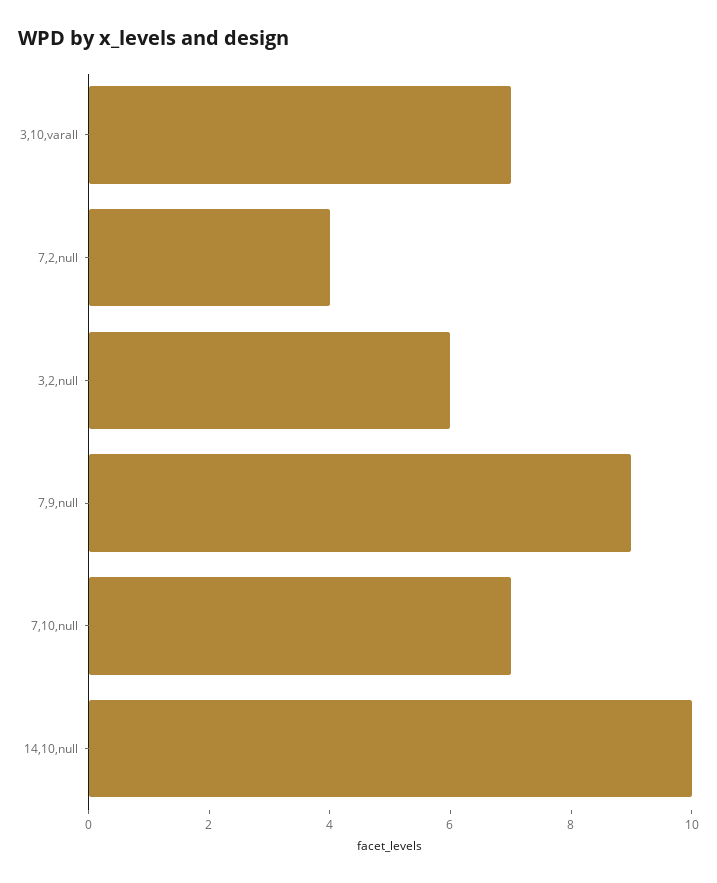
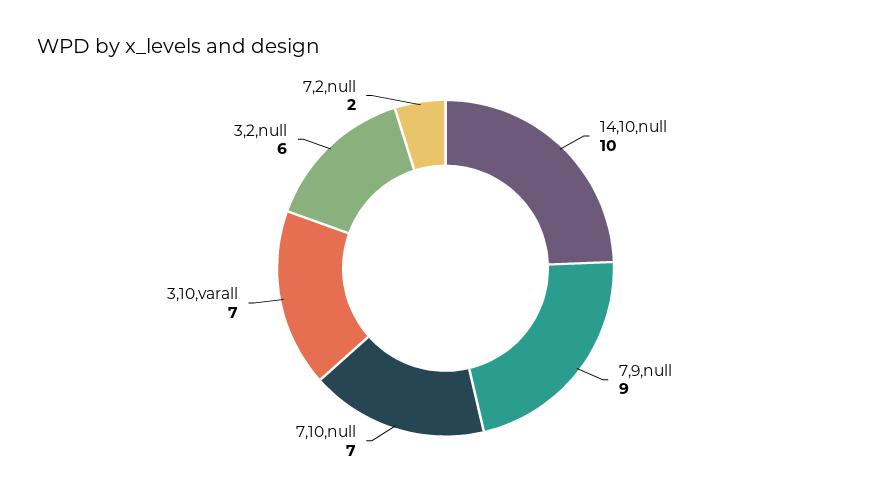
  {
    "3,10,varall": 7,
-   "7,2,null": 4,
+   "7,2,null": 2,
    "3,2,null": 6,
    "7,9,null": 9,
    "7,10,null": 7,
    "14,10,null": 10
  }

